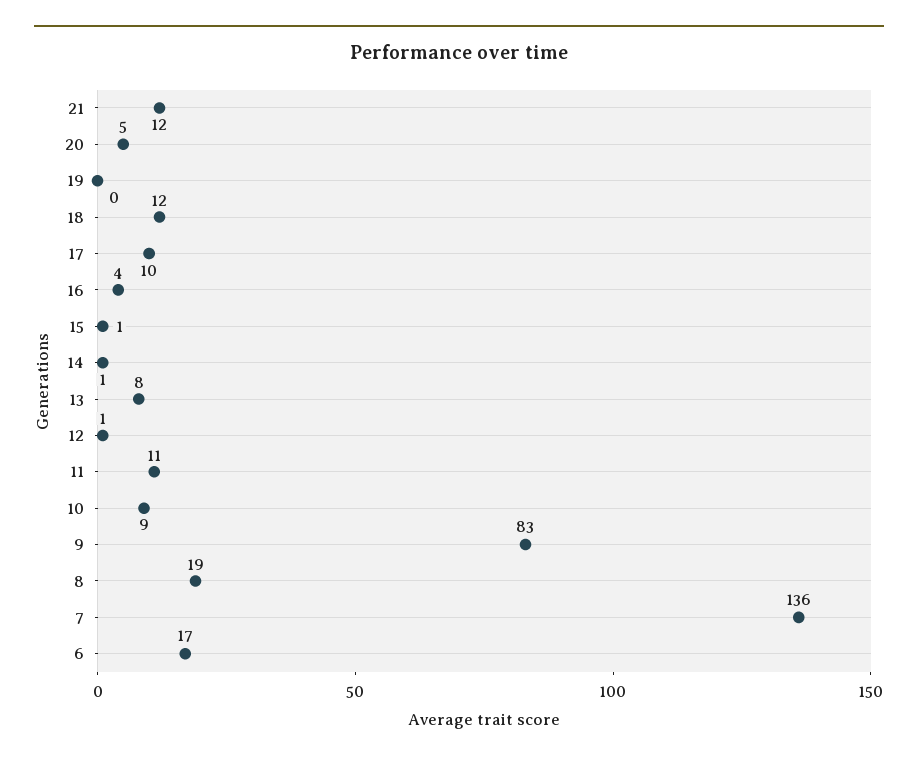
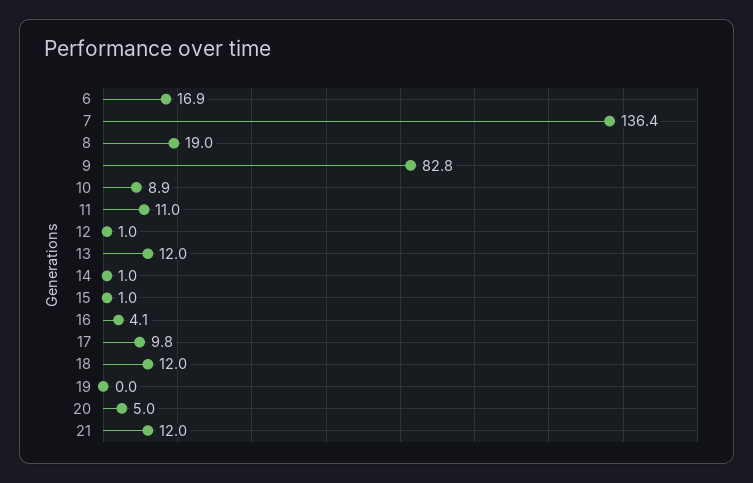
  {
    "21": 12,
    "20": 5,
    "19": 0,
    "18": 12,
    "17": 9.8,
    "16": 4.1,
    "15": 1,
    "14": 1,
-   "13": 8,
+   "13": 12,
    "12": 1,
    "11": 11,
    "10": 8.9,
    "9": 82.8,
    "8": 19,
    "7": 136.4,
    "6": 16.9
  }

